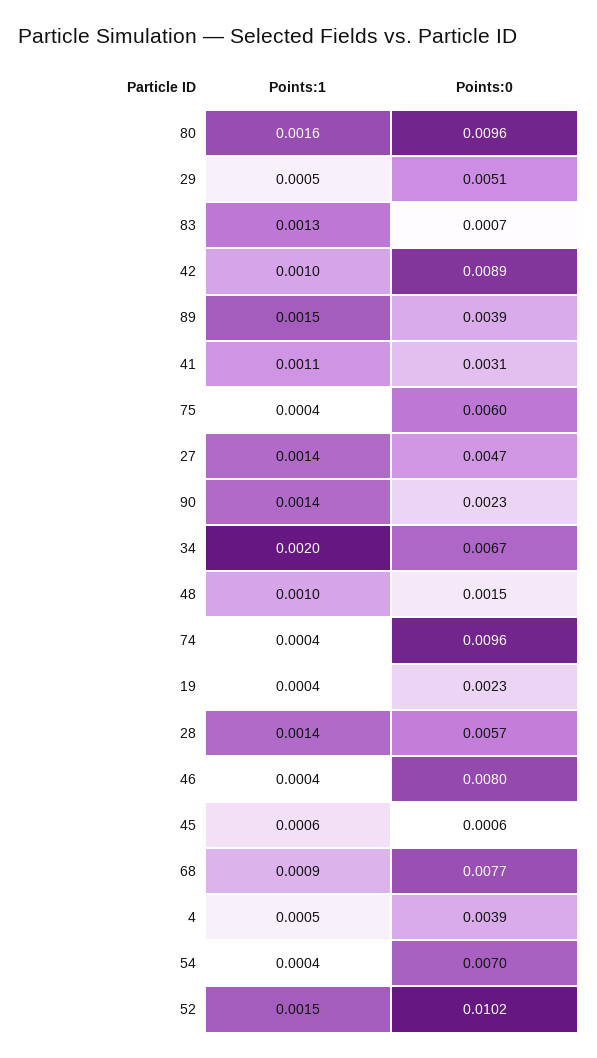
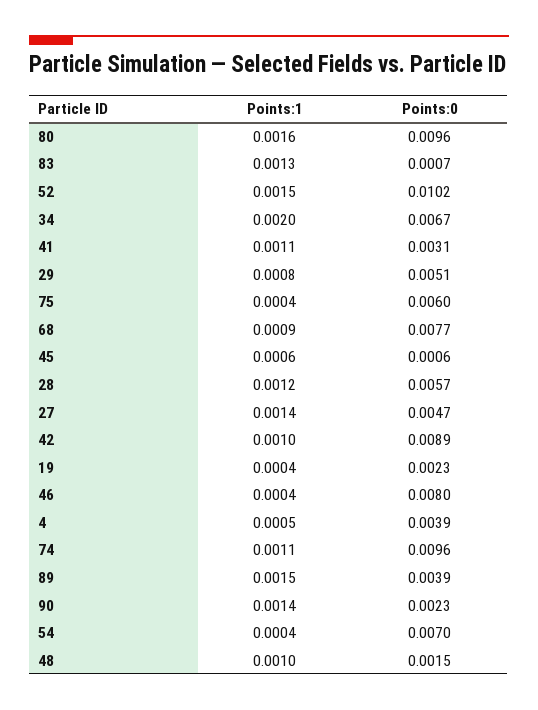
  {
    "Points:1": {
      "80": 0.0016,
-     "29": 0.0005,
+     "29": 0.0008,
      "83": 0.0013,
      "42": 0.001,
      "89": 0.0015,
      "41": 0.0011,
      "75": 0.0004,
      "27": 0.0014,
      "90": 0.0014,
      "34": 0.002,
      "48": 0.001,
-     "74": 0.0004,
+     "74": 0.0011,
      "19": 0.0004,
-     "28": 0.0014,
+     "28": 0.0012,
      "46": 0.0004,
      "45": 0.0006,
      "68": 0.0009,
      "4": 0.0005,
      "54": 0.0004,
      "52": 0.0015
    },
    "Points:0": {
      "80": 0.0096,
      "29": 0.0051,
      "83": 0.0007,
      "42": 0.0089,
      "89": 0.0039,
      "41": 0.0031,
      "75": 0.006,
      "27": 0.0047,
      "90": 0.0023,
      "34": 0.0067,
      "48": 0.0015,
      "74": 0.0096,
      "19": 0.0023,
      "28": 0.0057,
      "46": 0.008,
      "45": 0.0006,
      "68": 0.0077,
      "4": 0.0039,
      "54": 0.007,
      "52": 0.0102
    }
  }

